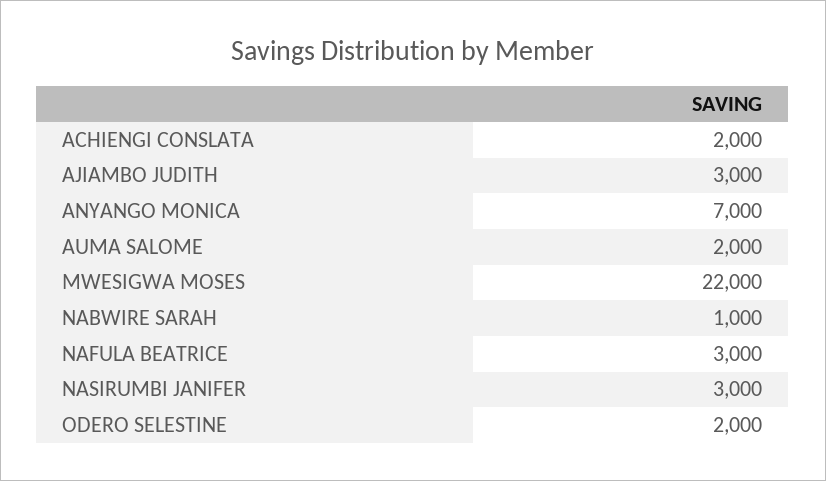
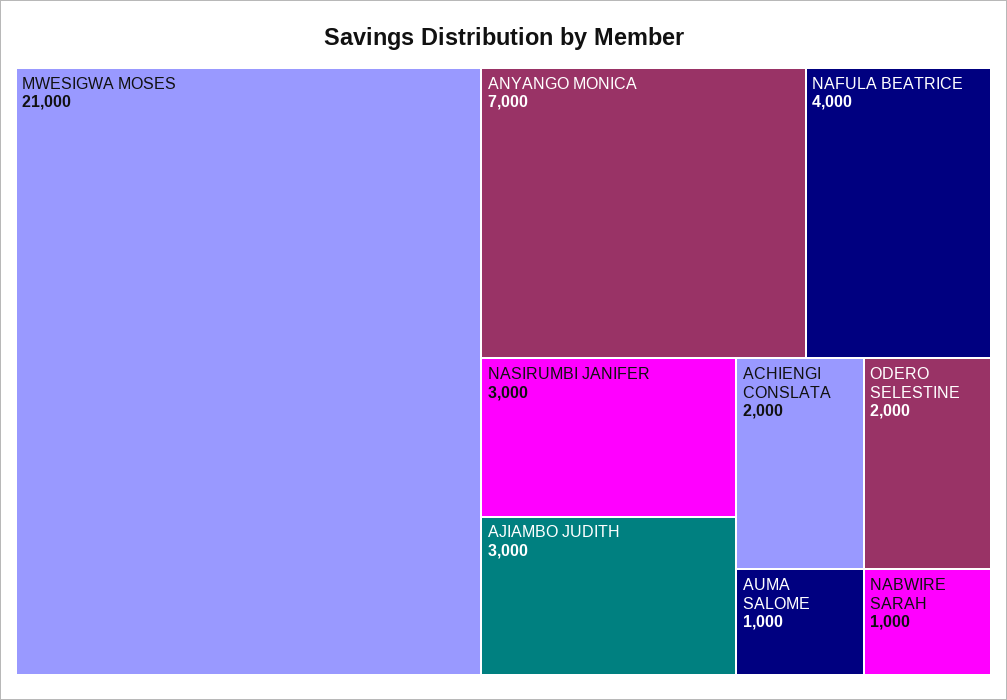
  {
    "ACHIENGI CONSLATA": 2000,
    "AJIAMBO JUDITH": 3000,
    "ANYANGO MONICA": 7000,
-   "AUMA SALOME": 2000,
+   "AUMA SALOME": 1000,
-   "MWESIGWA MOSES": 22000,
+   "MWESIGWA MOSES": 21000,
    "NABWIRE SARAH": 1000,
-   "NAFULA BEATRICE": 3000,
+   "NAFULA BEATRICE": 4000,
    "NASIRUMBI JANIFER": 3000,
    "ODERO SELESTINE": 2000
  }

